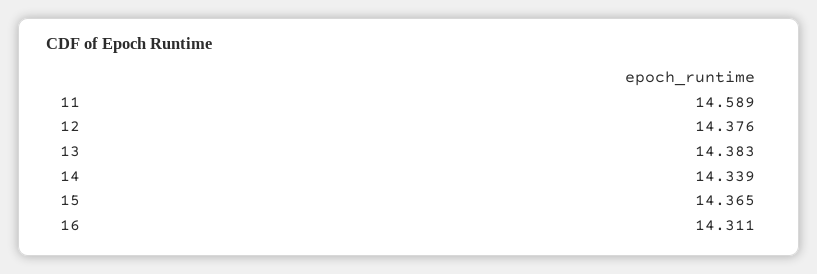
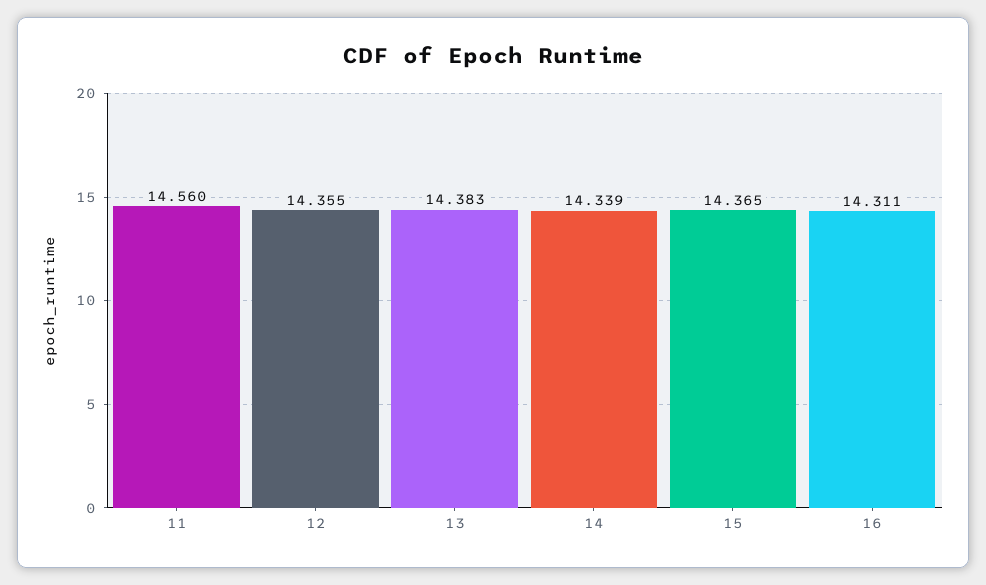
  {
-   "11": 14.589,
+   "11": 14.56,
-   "12": 14.376,
+   "12": 14.355,
    "13": 14.383,
    "14": 14.339,
    "15": 14.365,
    "16": 14.311
  }

